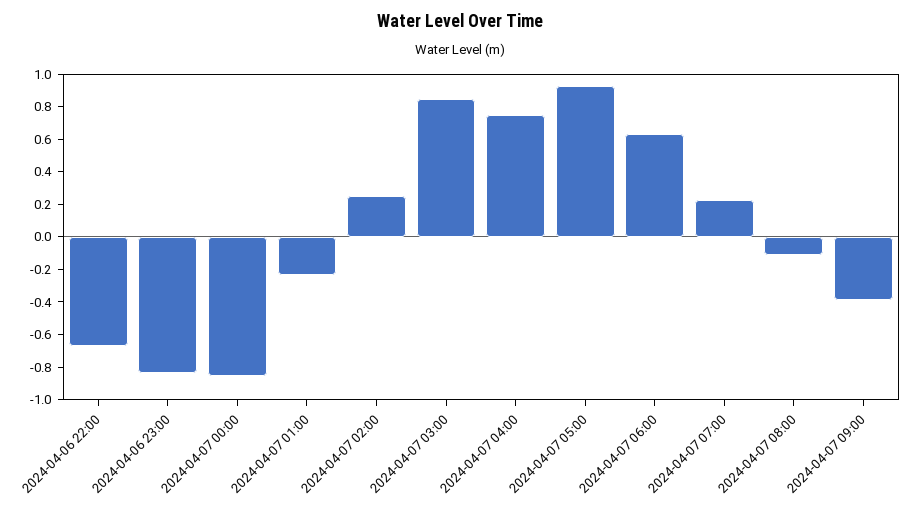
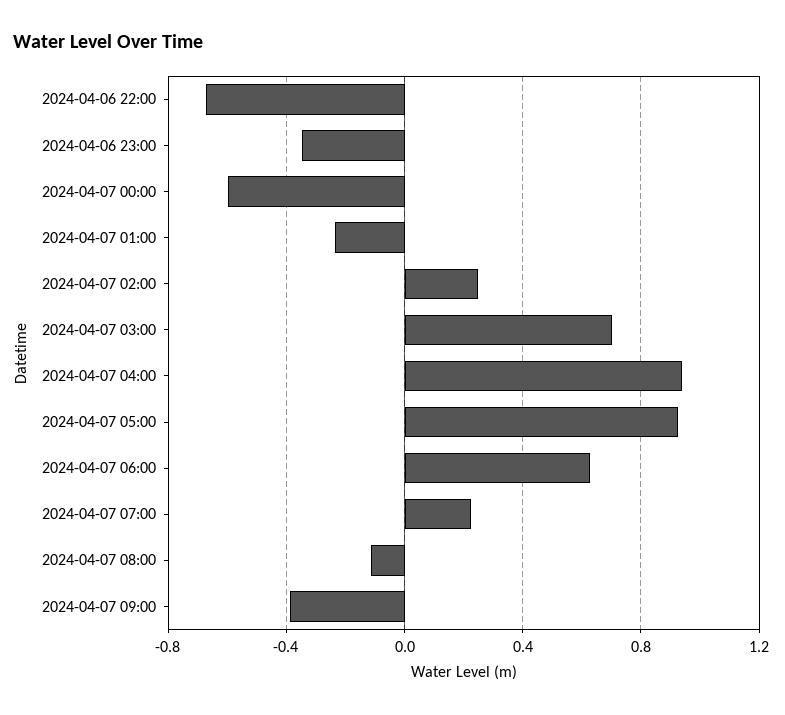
  {
    "2024-04-06 22:00": -0.65,
-   "2024-04-06 23:00": -0.85,
+   "2024-04-06 23:00": -0.35,
-   "2024-04-07 00:00": -0.85,
+   "2024-04-07 00:00": -0.6,
    "2024-04-07 01:00": -0.25,
    "2024-04-07 02:00": 0.25,
-   "2024-04-07 03:00": 0.85,
+   "2024-04-07 03:00": 0.7,
-   "2024-04-07 04:00": 0.75,
+   "2024-04-07 04:00": 0.95,
    "2024-04-07 05:00": 0.9,
    "2024-04-07 06:00": 0.65,
    "2024-04-07 07:00": 0.25,
    "2024-04-07 08:00": -0.1,
    "2024-04-07 09:00": -0.4
  }

